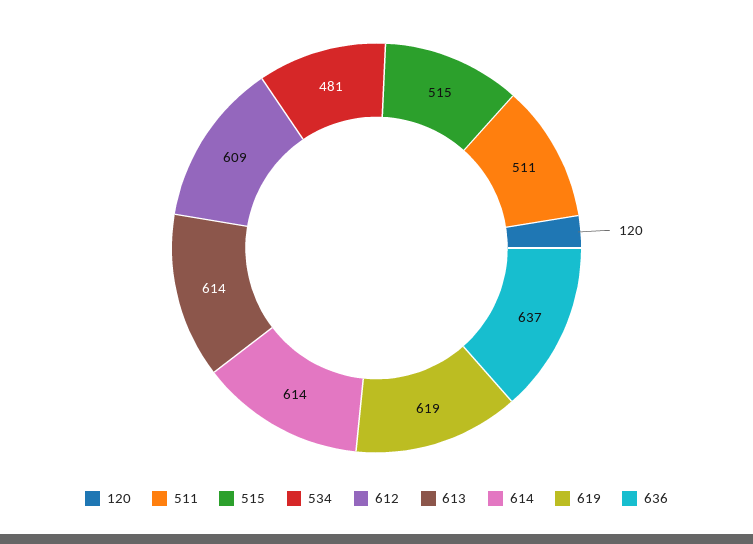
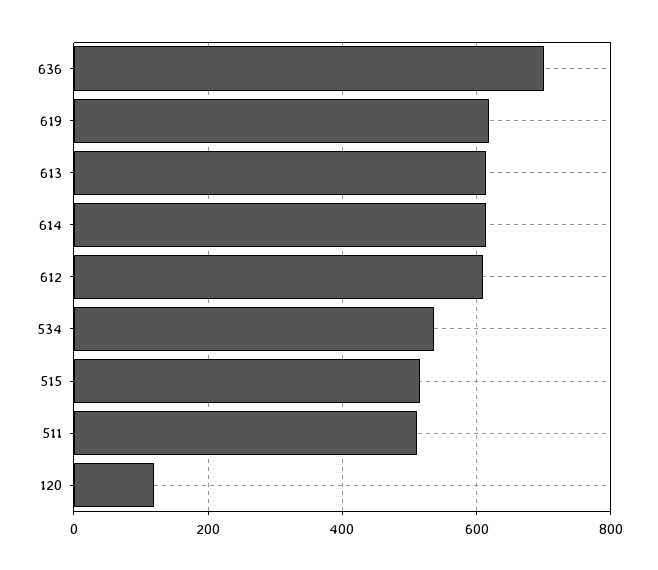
  {
    "120": 120,
    "511": 511,
    "515": 515,
-   "534": 481,
+   "534": 540,
    "612": 609,
    "613": 614,
    "614": 614,
    "619": 619,
-   "636": 637
+   "636": 700
  }

